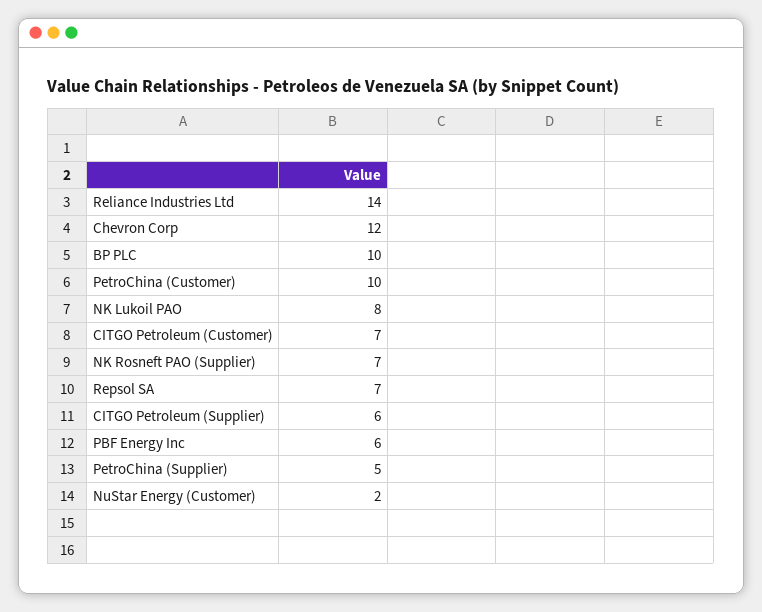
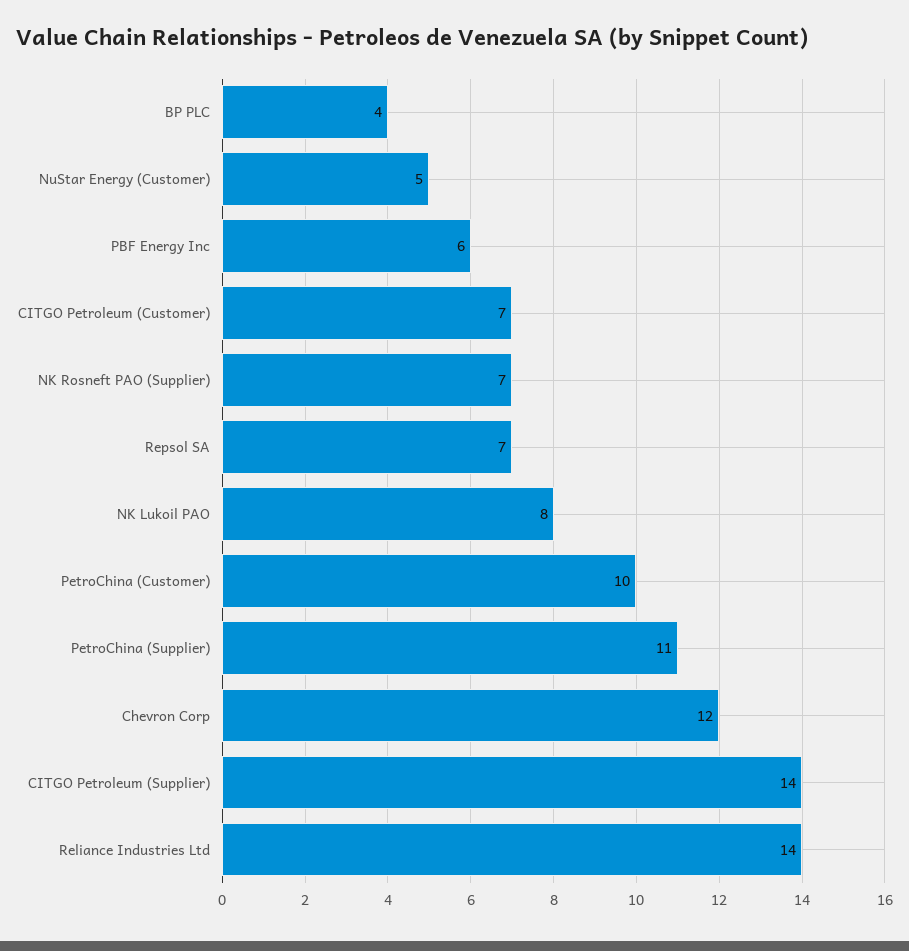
  {
    "Reliance Industries Ltd": 14,
    "Chevron Corp": 12,
-   "BP PLC": 10,
+   "BP PLC": 4,
    "PetroChina (Customer)": 10,
    "NK Lukoil PAO": 8,
    "CITGO Petroleum (Customer)": 7,
    "NK Rosneft PAO (Supplier)": 7,
    "Repsol SA": 7,
-   "CITGO Petroleum (Supplier)": 6,
+   "CITGO Petroleum (Supplier)": 14,
    "PBF Energy Inc": 6,
-   "PetroChina (Supplier)": 5,
+   "PetroChina (Supplier)": 11,
-   "NuStar Energy (Customer)": 2
+   "NuStar Energy (Customer)": 5
  }

